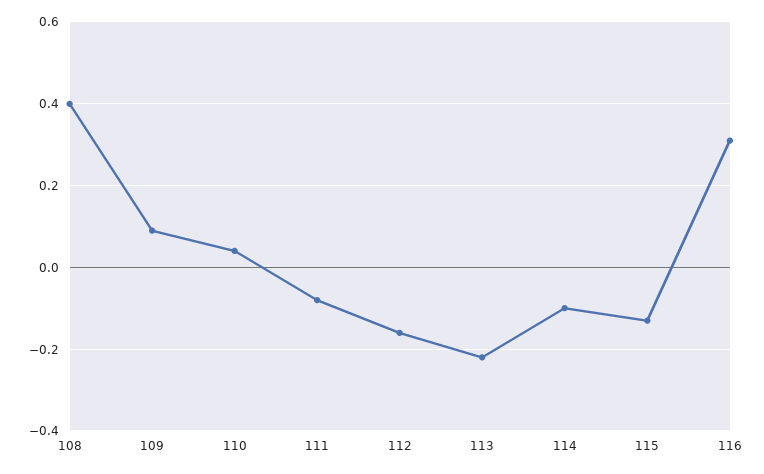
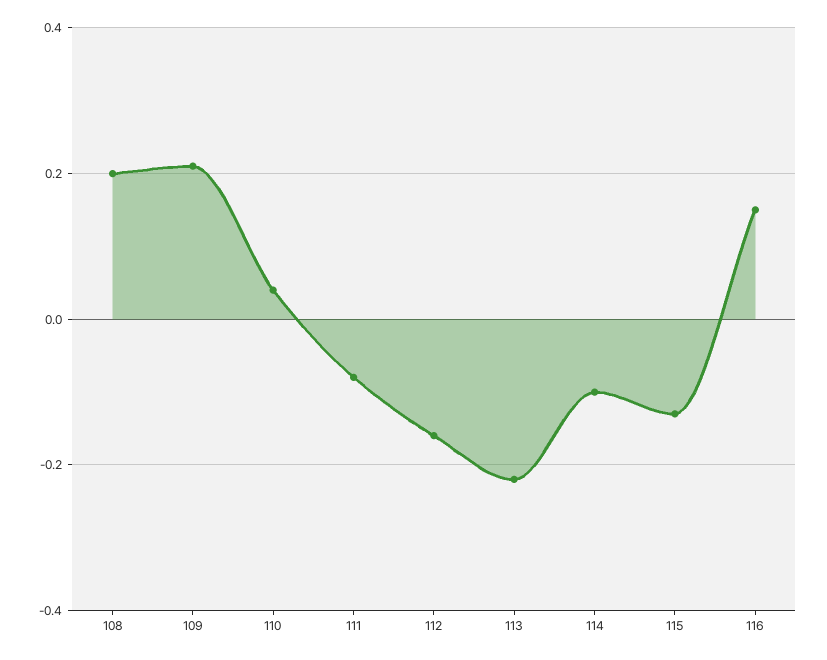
  {
-   "108": 0.4,
+   "108": 0.2,
-   "109": 0.1,
+   "109": 0.2,
    "110": 0.05,
    "111": -0.1,
    "112": -0.15,
    "113": -0.2,
    "114": -0.1,
    "115": -0.15,
-   "116": 0.3
+   "116": 0.15
  }

